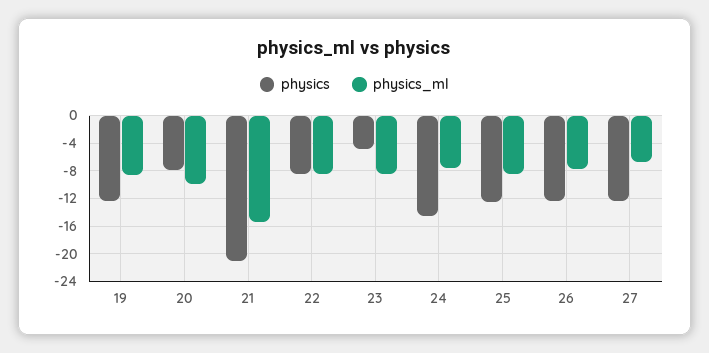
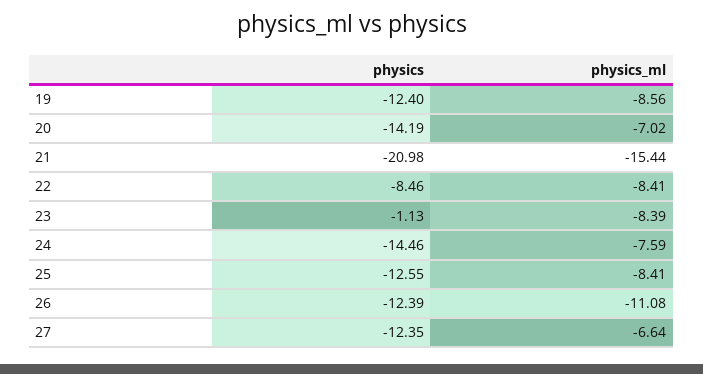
  {
    "physics": {
      "19": -12.4,
-     "20": -8,
+     "20": -14.19,
      "21": -20.98,
      "22": -8.46,
-     "23": -5,
+     "23": -1.13,
      "24": -14.46,
      "25": -12.55,
      "26": -12.39,
      "27": -12.35
    },
    "physics_ml": {
      "19": -8.56,
-     "20": -10,
+     "20": -7.02,
      "21": -15.44,
      "22": -8.41,
      "23": -8.39,
      "24": -7.59,
      "25": -8.41,
-     "26": -8,
+     "26": -11.08,
      "27": -6.64
    }
  }

